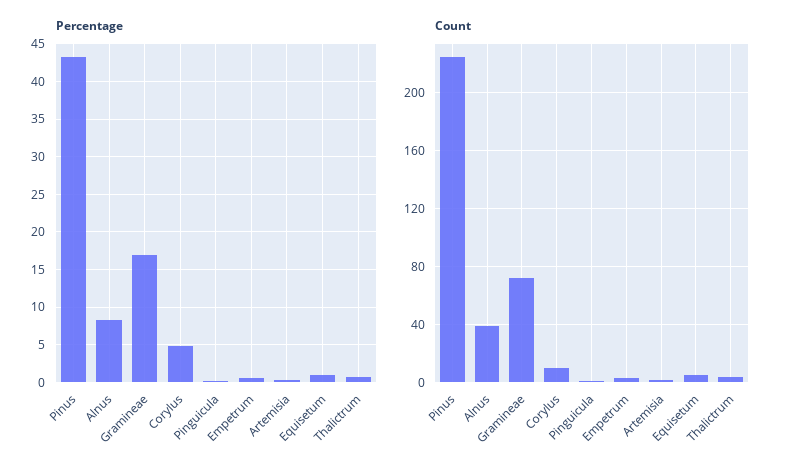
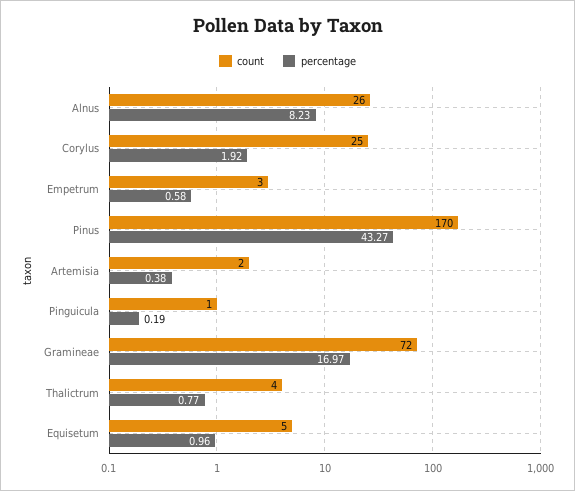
  {
    "Percentage": {
      "Pinus": 43.27,
      "Alnus": 8.23,
      "Gramineae": 16.97,
-     "Corylus": 5,
+     "Corylus": 1.92,
      "Pinguicula": 0.19,
      "Empetrum": 0.58,
      "Artemisia": 0.38,
      "Equisetum": 0.96,
      "Thalictrum": 0.77
    },
    "Count": {
-     "Pinus": 225,
+     "Pinus": 170,
-     "Alnus": 40,
+     "Alnus": 26,
      "Gramineae": 72,
-     "Corylus": 10,
+     "Corylus": 25,
      "Pinguicula": 1,
      "Empetrum": 3,
      "Artemisia": 2,
      "Equisetum": 5,
      "Thalictrum": 4
    }
  }

